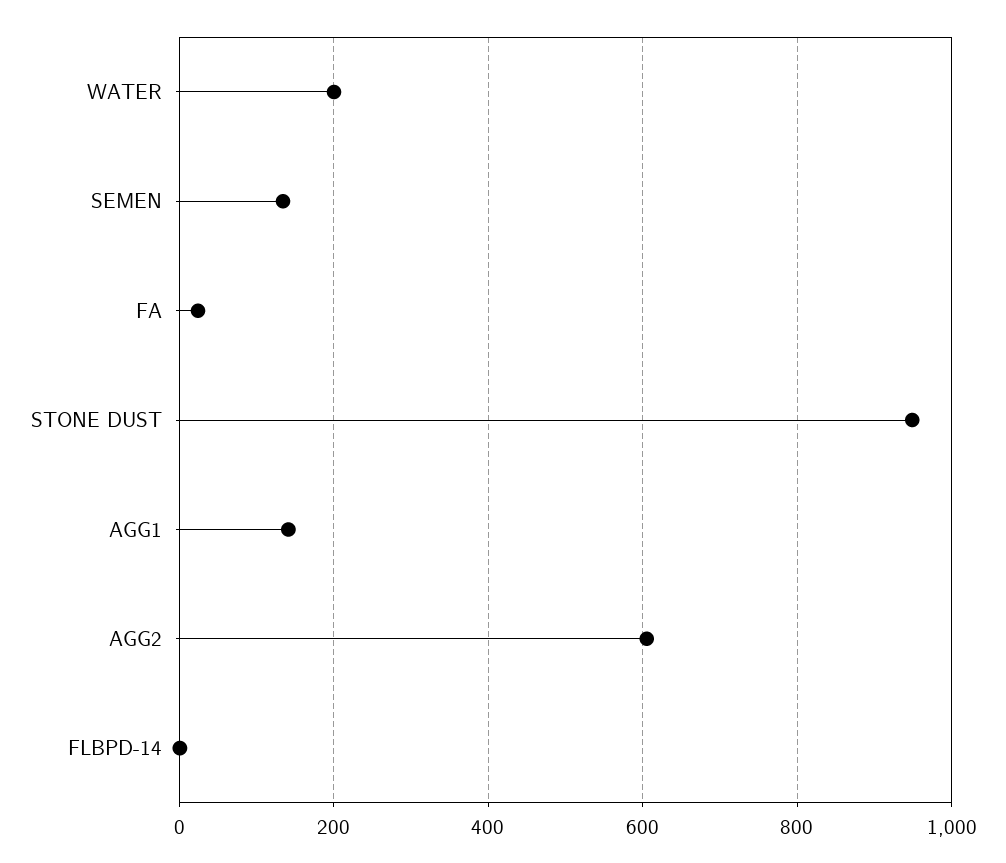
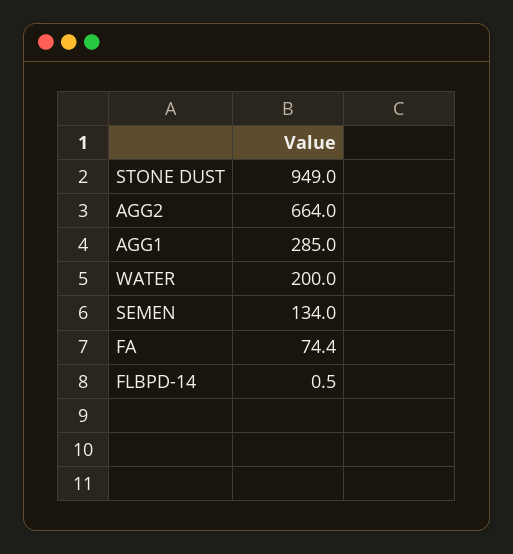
  {
    "WATER": 200,
    "SEMEN": 134,
-   "FA": 20,
+   "FA": 74.4,
    "STONE DUST": 949,
-   "AGG1": 140,
+   "AGG1": 285,
-   "AGG2": 600,
+   "AGG2": 664,
    "FLBPD-14": 0.5
  }

